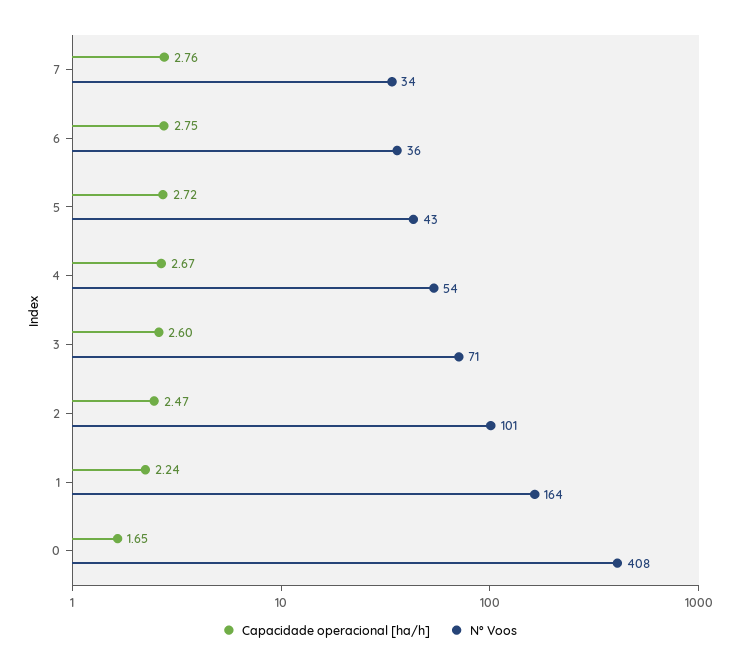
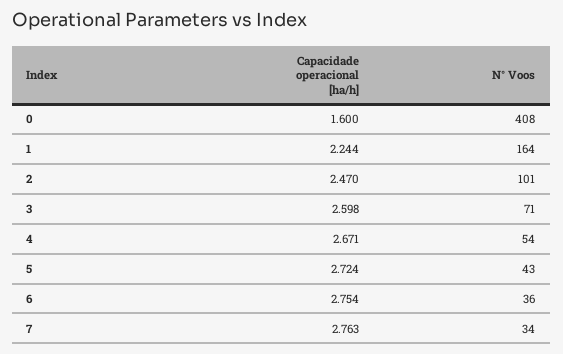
  {
    "Capacidade operacional [ha/h]": {
      "7": 2.763,
      "6": 2.754,
      "5": 2.724,
      "4": 2.671,
      "3": 2.598,
      "2": 2.47,
      "1": 2.244,
-     "0": 1.65
+     "0": 1.6
    },
    "N° Voos": {
      "7": 34,
      "6": 36,
      "5": 43,
      "4": 54,
      "3": 71,
      "2": 101,
      "1": 164,
      "0": 408
    }
  }

